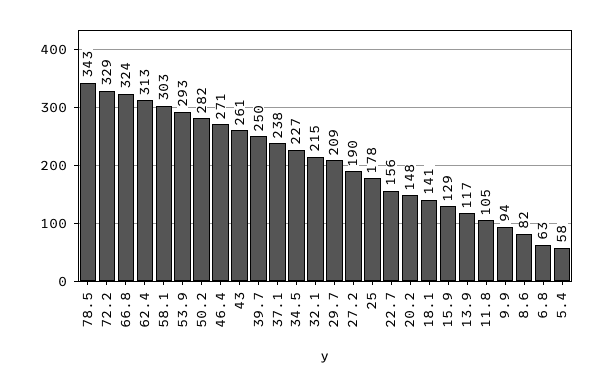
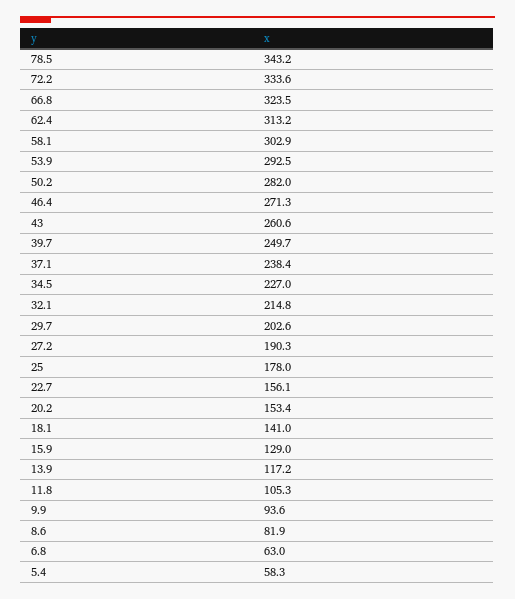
  {
    "78.5": 343.2,
-   "72.2": 329,
+   "72.2": 333.6,
    "66.8": 323.5,
    "62.4": 313.2,
    "58.1": 302.9,
    "53.9": 292.5,
    "50.2": 282,
    "46.4": 271.3,
    "43": 260.6,
    "39.7": 249.7,
    "37.1": 238.4,
    "34.5": 227,
    "32.1": 214.8,
-   "29.7": 209,
+   "29.7": 202.6,
    "27.2": 190.3,
    "25": 178,
    "22.7": 156.1,
-   "20.2": 148,
+   "20.2": 153.4,
    "18.1": 141,
    "15.9": 129,
    "13.9": 117.2,
    "11.8": 105.3,
    "9.9": 93.6,
    "8.6": 81.9,
    "6.8": 63,
    "5.4": 58.3
  }

